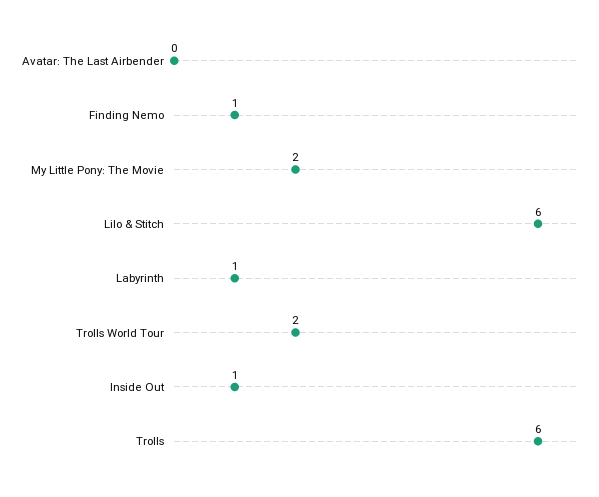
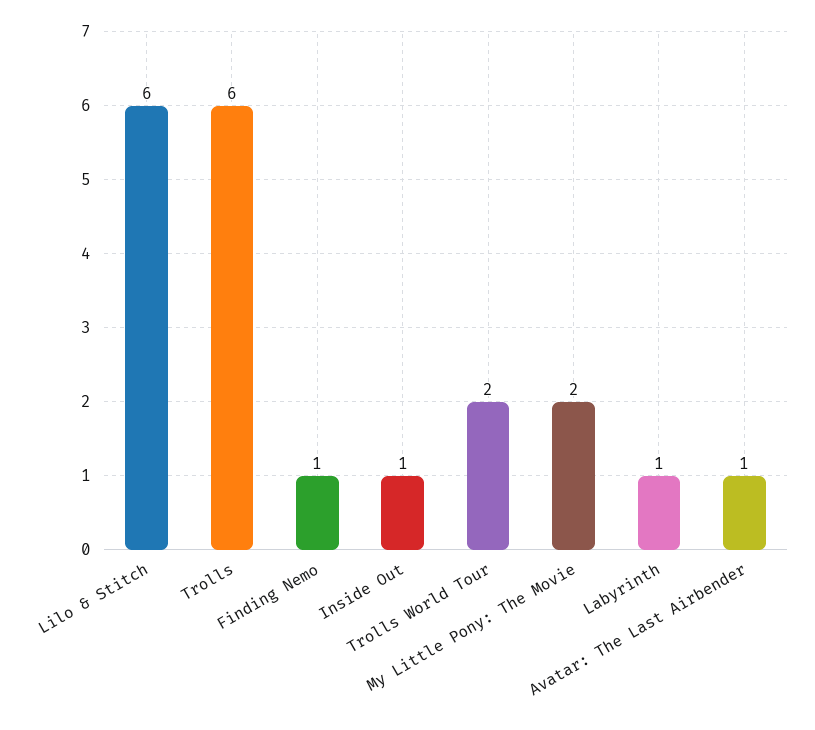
  {
-   "Avatar: The Last Airbender": 0,
+   "Avatar: The Last Airbender": 1,
    "Finding Nemo": 1,
    "My Little Pony: The Movie": 2,
    "Lilo & Stitch": 6,
    "Labyrinth": 1,
    "Trolls World Tour": 2,
    "Inside Out": 1,
    "Trolls": 6
  }

